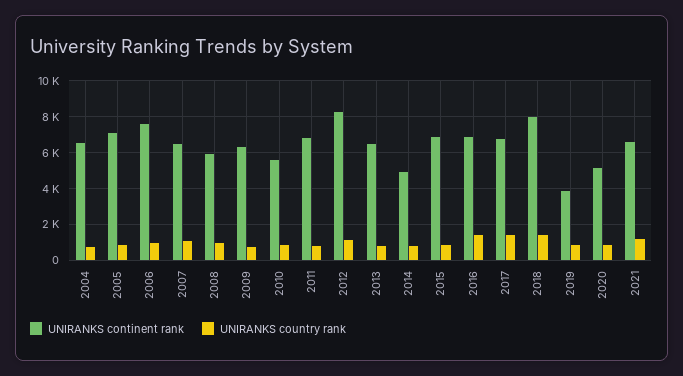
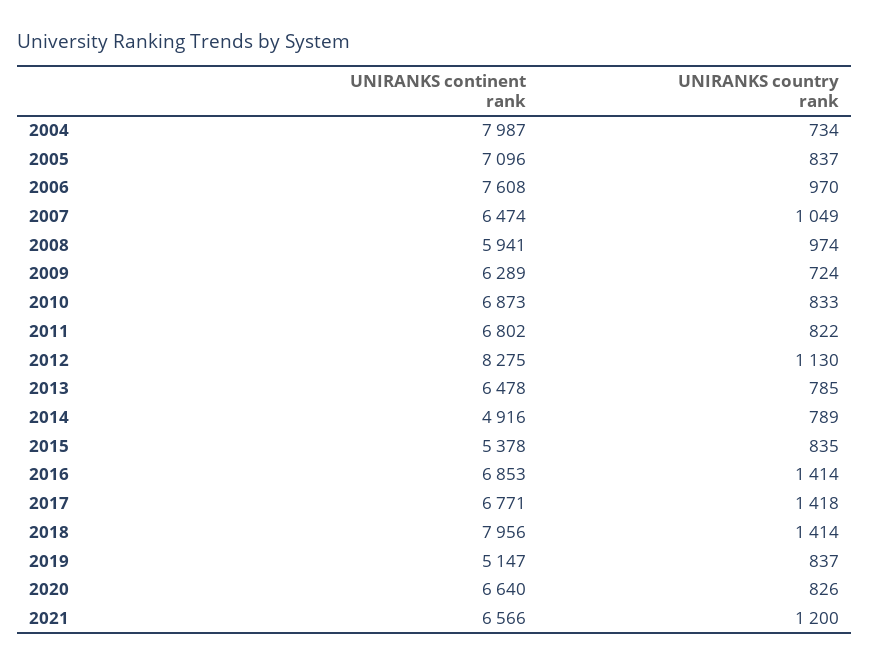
  {
    "UNIRANKS continent rank": {
-     "2004": 6500,
+     "2004": 7987,
      "2005": 7096,
      "2006": 7608,
      "2007": 6474,
      "2008": 5941,
      "2009": 6289,
-     "2010": 5500,
+     "2010": 6873,
      "2011": 6802,
      "2012": 8275,
      "2013": 6478,
      "2014": 4916,
-     "2015": 7000,
+     "2015": 5378,
      "2016": 6853,
      "2017": 6771,
      "2018": 7956,
-     "2019": 4000,
+     "2019": 5147,
-     "2020": 5000,
+     "2020": 6640,
      "2021": 6566
    },
    "UNIRANKS country rank": {
      "2004": 734,
      "2005": 837,
      "2006": 970,
      "2007": 1049,
      "2008": 974,
      "2009": 724,
      "2010": 833,
      "2011": 822,
      "2012": 1130,
      "2013": 785,
      "2014": 789,
      "2015": 835,
      "2016": 1414,
      "2017": 1418,
      "2018": 1414,
      "2019": 837,
      "2020": 826,
      "2021": 1200
    }
  }

